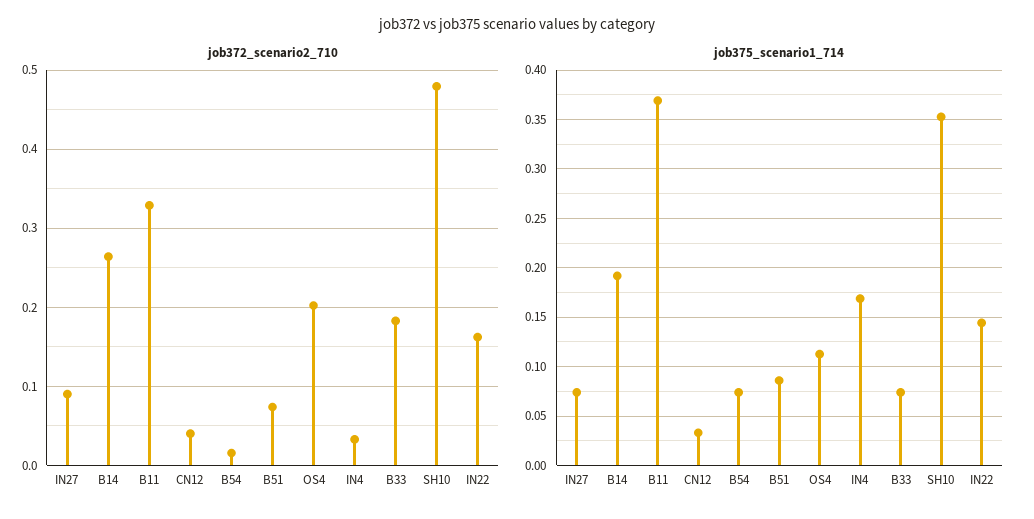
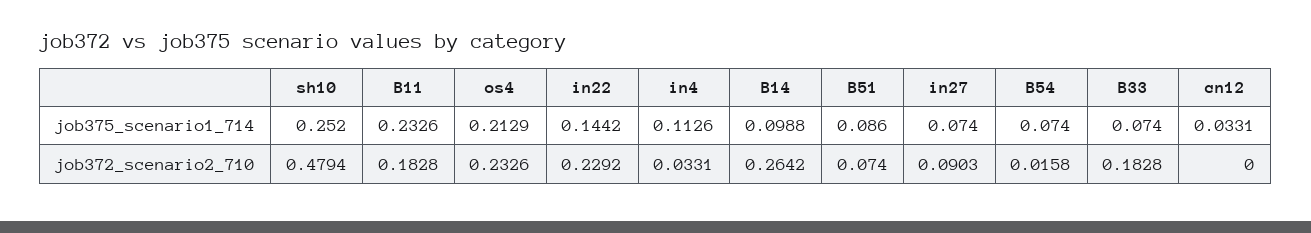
  {
    "job372_scenario2_710": {
      "IN27": 0.0903,
      "B14": 0.2642,
-     "B11": 0.33,
+     "B11": 0.1828,
-     "CN12": 0.04,
+     "CN12": 0,
      "B54": 0.0158,
      "B51": 0.074,
-     "OS4": 0.2,
+     "OS4": 0.2326,
      "IN4": 0.0331,
      "B33": 0.1828,
      "SH10": 0.4794,
-     "IN22": 0.16
+     "IN22": 0.2292
    },
    "job375_scenario1_714": {
      "IN27": 0.074,
-     "B14": 0.19,
+     "B14": 0.0988,
-     "B11": 0.37,
+     "B11": 0.2326,
      "CN12": 0.0331,
      "B54": 0.074,
      "B51": 0.086,
-     "OS4": 0.11,
+     "OS4": 0.2129,
-     "IN4": 0.17,
+     "IN4": 0.1126,
      "B33": 0.074,
-     "SH10": 0.35,
+     "SH10": 0.252,
      "IN22": 0.1442
    }
  }

